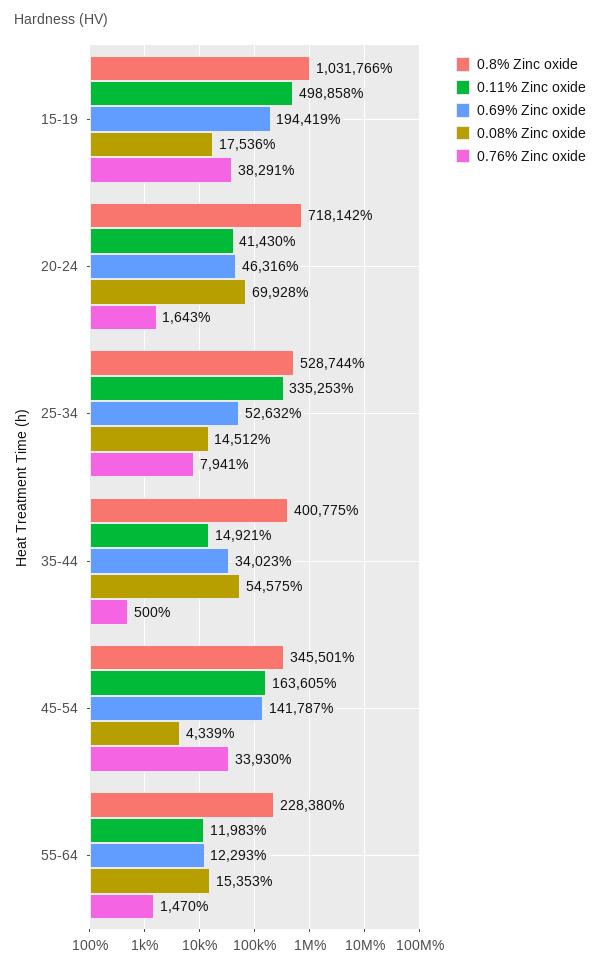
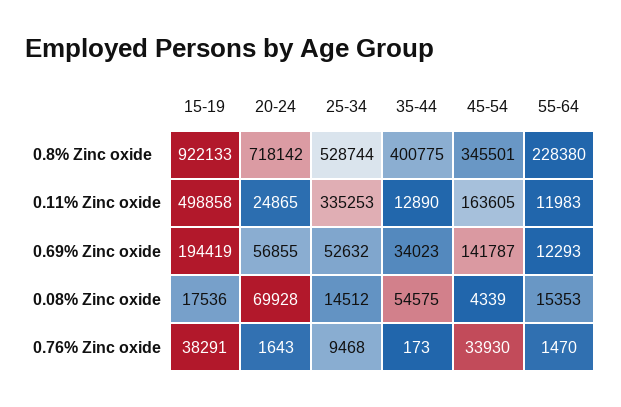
  {
    "0.8% Zinc oxide": {
-     "15-19": 1031766,
+     "15-19": 922133,
      "20-24": 718142,
      "25-34": 528744,
      "35-44": 400775,
      "45-54": 345501,
      "55-64": 228380
    },
    "0.11% Zinc oxide": {
      "15-19": 498858,
-     "20-24": 41430,
+     "20-24": 24865,
      "25-34": 335253,
-     "35-44": 14921,
+     "35-44": 12890,
      "45-54": 163605,
      "55-64": 11983
    },
    "0.69% Zinc oxide": {
      "15-19": 194419,
-     "20-24": 46316,
+     "20-24": 56855,
      "25-34": 52632,
      "35-44": 34023,
      "45-54": 141787,
      "55-64": 12293
    },
    "0.08% Zinc oxide": {
      "15-19": 17536,
      "20-24": 69928,
      "25-34": 14512,
      "35-44": 54575,
      "45-54": 4339,
      "55-64": 15353
    },
    "0.76% Zinc oxide": {
      "15-19": 38291,
      "20-24": 1643,
-     "25-34": 7941,
+     "25-34": 9468,
-     "35-44": 500,
+     "35-44": 173,
      "45-54": 33930,
      "55-64": 1470
    }
  }

